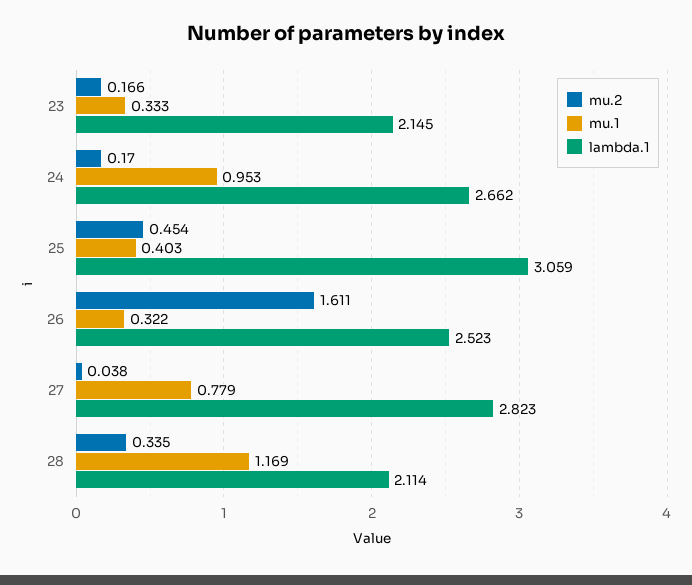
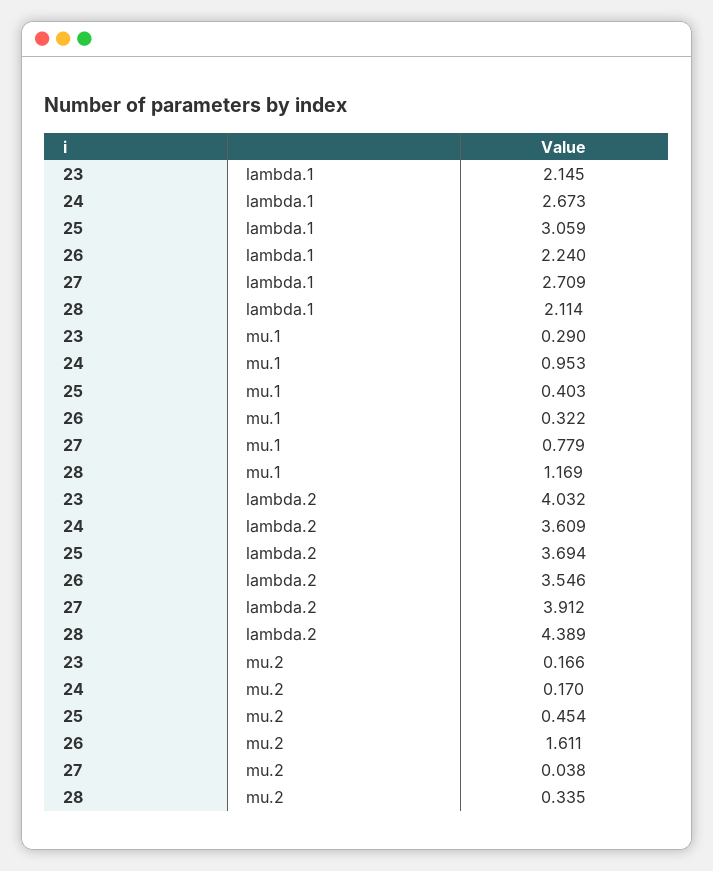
  {
    "mu.2": {
      "23": 0.166,
      "24": 0.17,
      "25": 0.454,
      "26": 1.611,
      "27": 0.038,
      "28": 0.335
    },
    "mu.1": {
-     "23": 0.333,
+     "23": 0.29,
      "24": 0.953,
      "25": 0.403,
      "26": 0.322,
      "27": 0.779,
      "28": 1.169
    },
    "lambda.1": {
      "23": 2.145,
-     "24": 2.662,
+     "24": 2.673,
      "25": 3.059,
-     "26": 2.523,
+     "26": 2.24,
-     "27": 2.823,
+     "27": 2.709,
      "28": 2.114
-   }
+   },
+   "lambda.2": {
+     "23": 4.032,
+     "24": 3.609,
+     "25": 3.694,
+     "26": 3.546,
+     "27": 3.912,
+     "28": 4.389
+   }
  }

